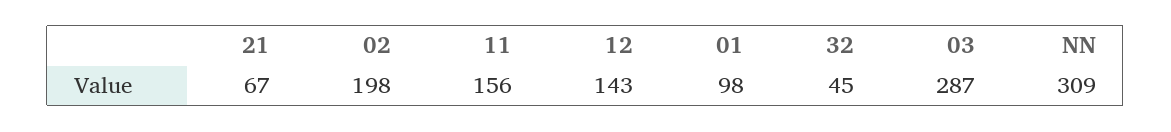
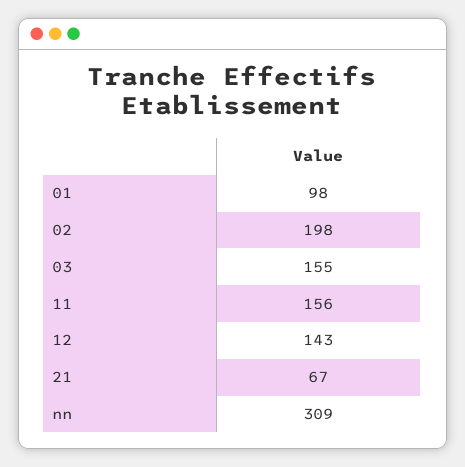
  {
    "21": 67,
    "02": 198,
    "11": 156,
    "12": 143,
    "01": 98,
-   "32": 45,
-   "03": 287,
+   "03": 155,
    "NN": 309
  }

